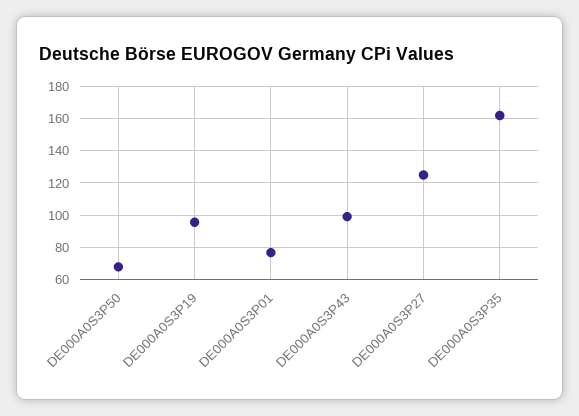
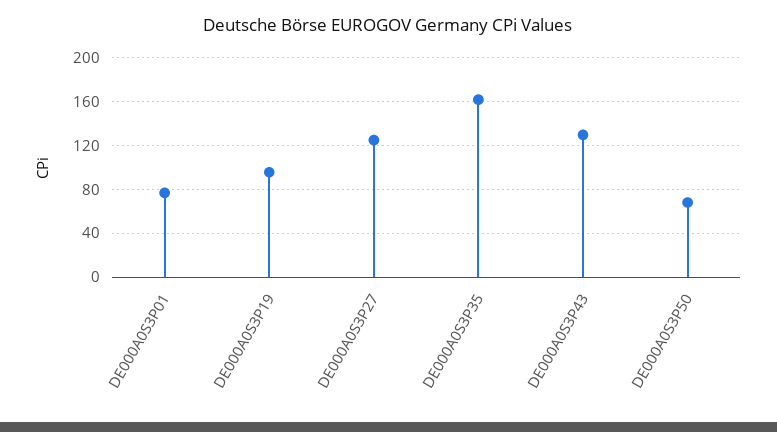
  {
    "DE000A0S3P50": 70,
    "DE000A0S3P19": 95,
    "DE000A0S3P01": 75,
-   "DE000A0S3P43": 100,
+   "DE000A0S3P43": 130,
    "DE000A0S3P27": 125,
    "DE000A0S3P35": 160
  }

